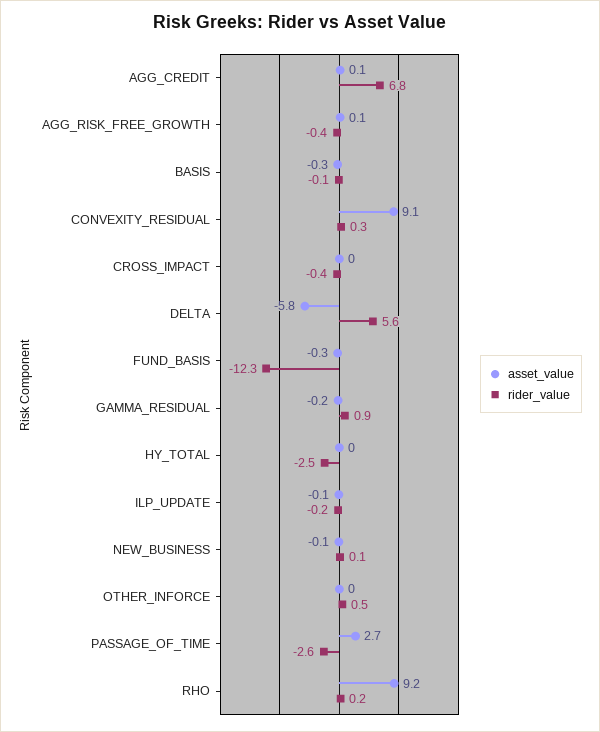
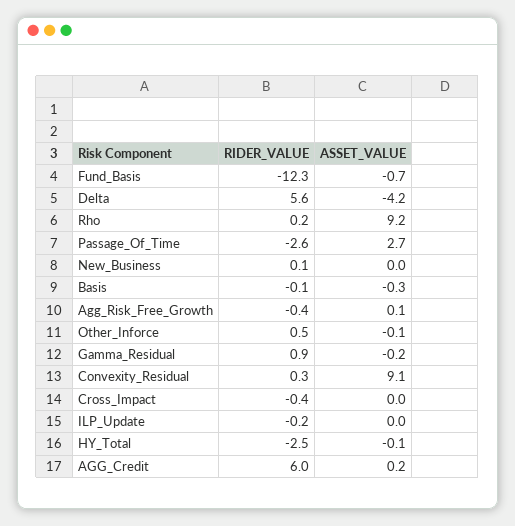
  {
    "asset_value": {
-     "AGG_CREDIT": 0.1,
+     "AGG_CREDIT": 0.2,
      "AGG_RISK_FREE_GROWTH": 0.1,
      "BASIS": -0.3,
      "CONVEXITY_RESIDUAL": 9.1,
      "CROSS_IMPACT": 0,
-     "DELTA": -5.8,
+     "DELTA": -4.2,
-     "FUND_BASIS": -0.3,
+     "FUND_BASIS": -0.7,
      "GAMMA_RESIDUAL": -0.2,
-     "HY_TOTAL": 0,
+     "HY_TOTAL": -0.1,
-     "ILP_UPDATE": -0.1,
+     "ILP_UPDATE": 0,
-     "NEW_BUSINESS": -0.1,
+     "NEW_BUSINESS": 0,
-     "OTHER_INFORCE": 0,
+     "OTHER_INFORCE": -0.1,
      "PASSAGE_OF_TIME": 2.7,
      "RHO": 9.2
    },
    "rider_value": {
-     "AGG_CREDIT": 6.8,
+     "AGG_CREDIT": 6,
      "AGG_RISK_FREE_GROWTH": -0.4,
      "BASIS": -0.1,
      "CONVEXITY_RESIDUAL": 0.3,
      "CROSS_IMPACT": -0.4,
      "DELTA": 5.6,
      "FUND_BASIS": -12.3,
      "GAMMA_RESIDUAL": 0.9,
      "HY_TOTAL": -2.5,
      "ILP_UPDATE": -0.2,
      "NEW_BUSINESS": 0.1,
      "OTHER_INFORCE": 0.5,
      "PASSAGE_OF_TIME": -2.6,
      "RHO": 0.2
    }
  }

